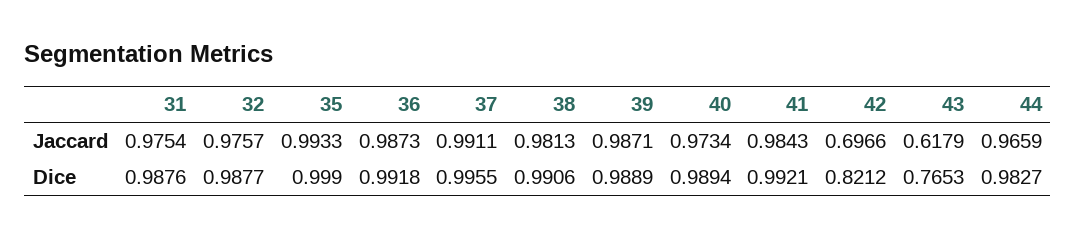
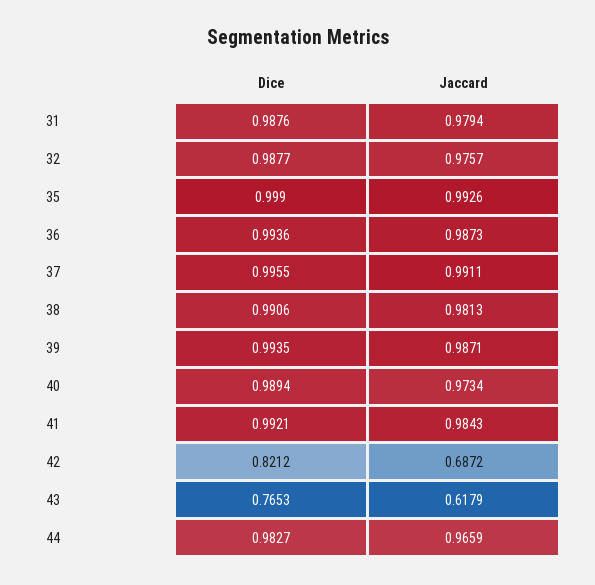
  {
    "31": {
-     "Jaccard": 0.9754,
+     "Jaccard": 0.9794,
      "Dice": 0.9876
    },
    "32": {
      "Jaccard": 0.9757,
      "Dice": 0.9877
    },
    "35": {
-     "Jaccard": 0.9933,
+     "Jaccard": 0.9926,
      "Dice": 0.999
    },
    "36": {
      "Jaccard": 0.9873,
-     "Dice": 0.9918
+     "Dice": 0.9936
    },
    "37": {
      "Jaccard": 0.9911,
      "Dice": 0.9955
    },
    "38": {
      "Jaccard": 0.9813,
      "Dice": 0.9906
    },
    "39": {
      "Jaccard": 0.9871,
-     "Dice": 0.9889
+     "Dice": 0.9935
    },
    "40": {
      "Jaccard": 0.9734,
      "Dice": 0.9894
    },
    "41": {
      "Jaccard": 0.9843,
      "Dice": 0.9921
    },
    "42": {
-     "Jaccard": 0.6966,
+     "Jaccard": 0.6872,
      "Dice": 0.8212
    },
    "43": {
      "Jaccard": 0.6179,
      "Dice": 0.7653
    },
    "44": {
      "Jaccard": 0.9659,
      "Dice": 0.9827
    }
  }

